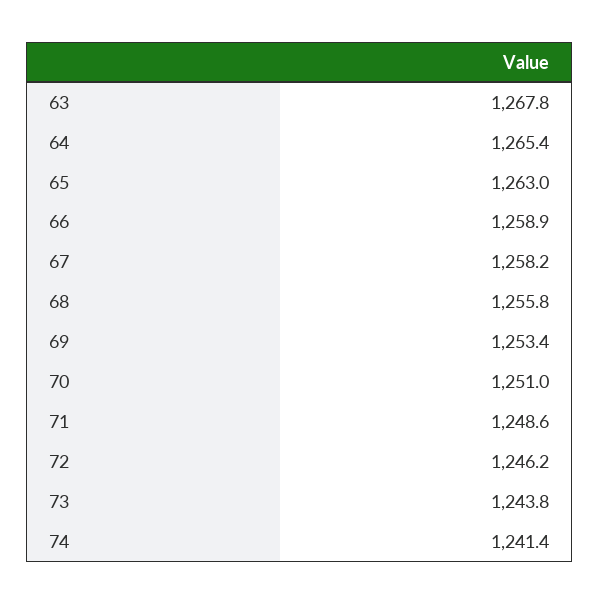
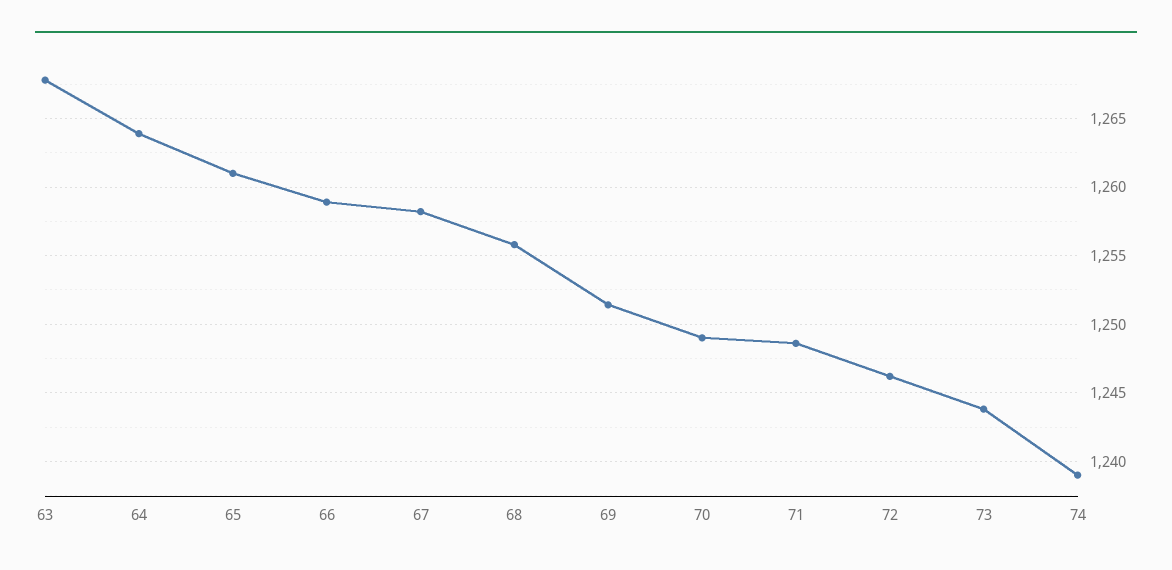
  {
    "63": 1267.8,
-   "64": 1265.4,
+   "64": 1264,
-   "65": 1263,
+   "65": 1261,
    "66": 1258.9,
    "67": 1258.2,
    "68": 1255.8,
-   "69": 1253.4,
+   "69": 1251.5,
-   "70": 1251,
+   "70": 1249,
    "71": 1248.6,
    "72": 1246.2,
    "73": 1243.8,
-   "74": 1241.4
+   "74": 1239
  }

